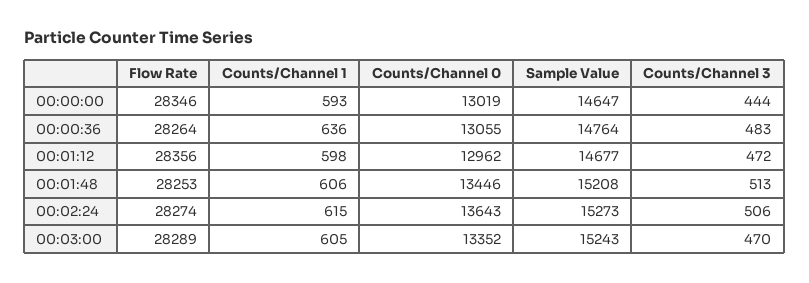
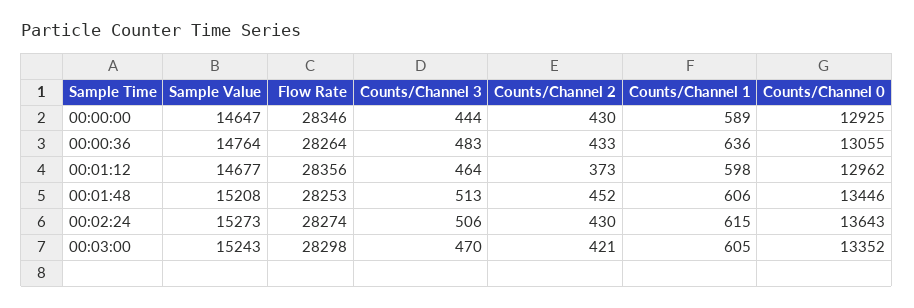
  {
    "Flow Rate": {
      "00:00:00": 28346,
      "00:00:36": 28264,
      "00:01:12": 28356,
      "00:01:48": 28253,
      "00:02:24": 28274,
-     "00:03:00": 28289
+     "00:03:00": 28298
    },
    "Counts/Channel 1": {
-     "00:00:00": 593,
+     "00:00:00": 589,
      "00:00:36": 636,
      "00:01:12": 598,
      "00:01:48": 606,
      "00:02:24": 615,
      "00:03:00": 605
    },
    "Counts/Channel 0": {
-     "00:00:00": 13019,
+     "00:00:00": 12925,
      "00:00:36": 13055,
      "00:01:12": 12962,
      "00:01:48": 13446,
      "00:02:24": 13643,
      "00:03:00": 13352
    },
    "Sample Value": {
      "00:00:00": 14647,
      "00:00:36": 14764,
      "00:01:12": 14677,
      "00:01:48": 15208,
      "00:02:24": 15273,
      "00:03:00": 15243
    },
    "Counts/Channel 3": {
      "00:00:00": 444,
      "00:00:36": 483,
-     "00:01:12": 472,
+     "00:01:12": 464,
      "00:01:48": 513,
      "00:02:24": 506,
      "00:03:00": 470
-   }
+   },
+   "Counts/Channel 2": {
+     "00:00:00": 430,
+     "00:00:36": 433,
+     "00:01:12": 373,
+     "00:01:48": 452,
+     "00:02:24": 430,
+     "00:03:00": 421
+   }
  }

